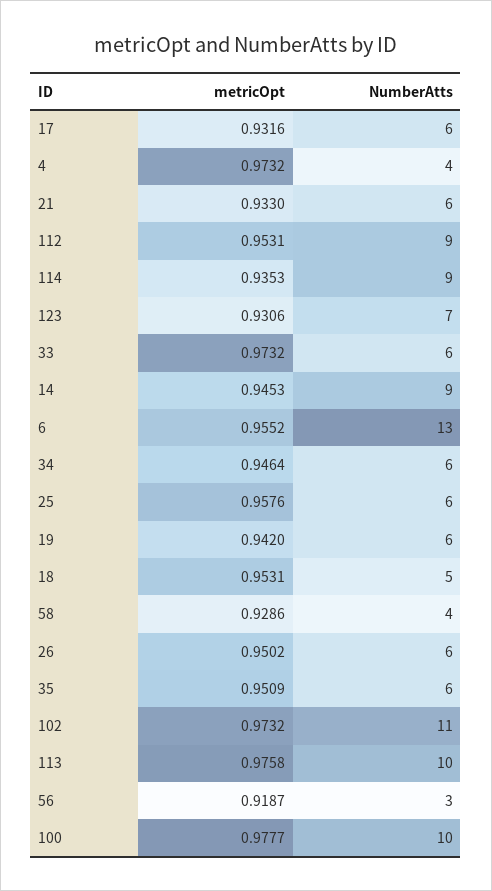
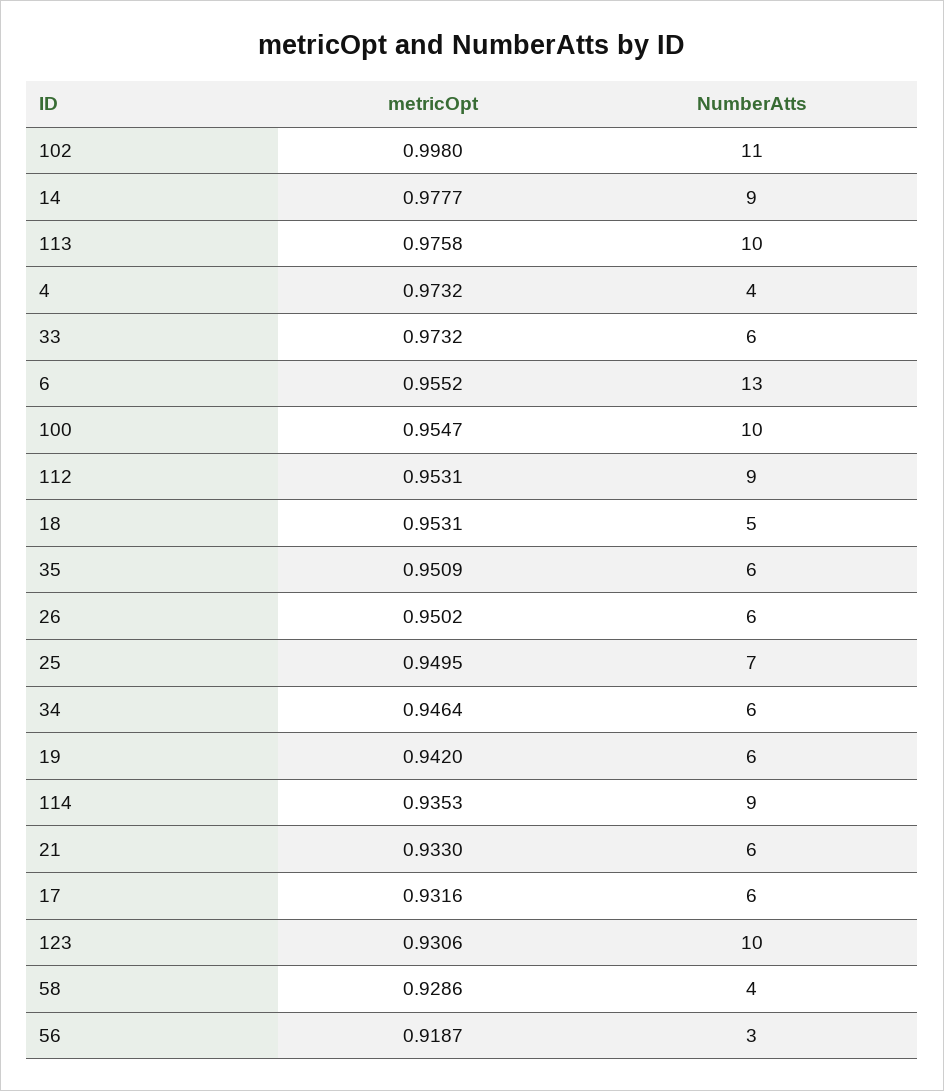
  {
    "metricOpt": {
      "17": 0.9316,
      "4": 0.9732,
      "21": 0.933,
      "112": 0.9531,
      "114": 0.9353,
      "123": 0.9306,
      "33": 0.9732,
-     "14": 0.9453,
+     "14": 0.9777,
      "6": 0.9552,
      "34": 0.9464,
-     "25": 0.9576,
+     "25": 0.9495,
      "19": 0.942,
      "18": 0.9531,
      "58": 0.9286,
      "26": 0.9502,
      "35": 0.9509,
-     "102": 0.9732,
+     "102": 0.998,
      "113": 0.9758,
      "56": 0.9187,
-     "100": 0.9777
+     "100": 0.9547
    },
    "NumberAtts": {
      "17": 6,
      "4": 4,
      "21": 6,
      "112": 9,
      "114": 9,
-     "123": 7,
+     "123": 10,
      "33": 6,
      "14": 9,
      "6": 13,
      "34": 6,
-     "25": 6,
+     "25": 7,
      "19": 6,
      "18": 5,
      "58": 4,
      "26": 6,
      "35": 6,
      "102": 11,
      "113": 10,
      "56": 3,
      "100": 10
    }
  }

